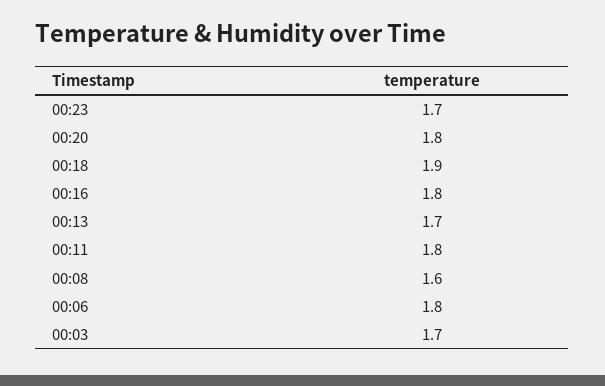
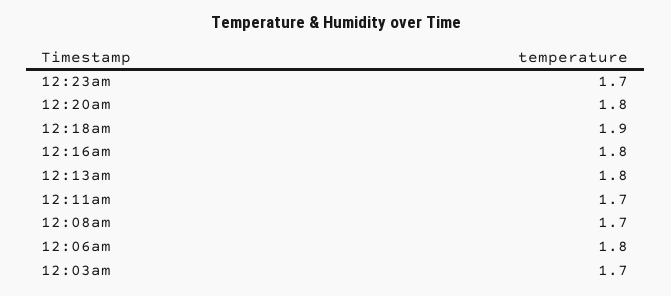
  {
    "00:23": 1.7,
    "00:20": 1.8,
    "00:18": 1.9,
    "00:16": 1.8,
-   "00:13": 1.7,
+   "00:13": 1.8,
-   "00:11": 1.8,
+   "00:11": 1.7,
-   "00:08": 1.6,
+   "00:08": 1.7,
    "00:06": 1.8,
    "00:03": 1.7
  }

